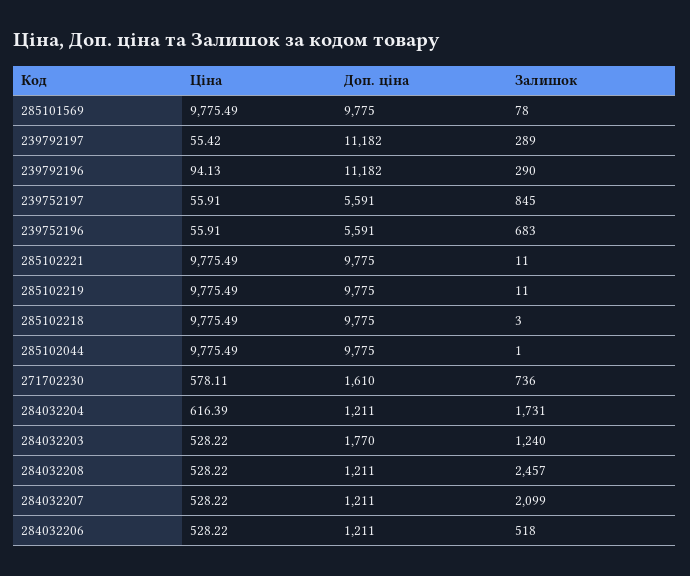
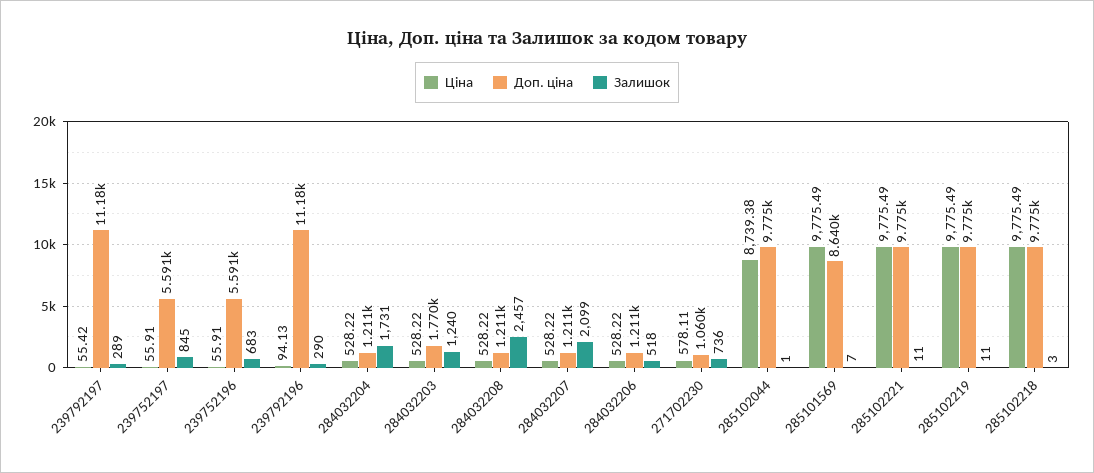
  {
    "Ціна": {
      "285101569": 9775.49,
      "239792197": 55.42,
      "239792196": 94.13,
      "239752197": 55.91,
      "239752196": 55.91,
      "285102221": 9775.49,
      "285102219": 9775.49,
      "285102218": 9775.49,
-     "285102044": 9775.49,
+     "285102044": 8739.38,
      "271702230": 578.11,
-     "284032204": 616.39,
+     "284032204": 528.22,
      "284032203": 528.22,
      "284032208": 528.22,
      "284032207": 528.22,
      "284032206": 528.22
    },
    "Доп. ціна": {
-     "285101569": 9775,
+     "285101569": 8640,
      "239792197": 11182,
      "239792196": 11182,
      "239752197": 5591,
      "239752196": 5591,
      "285102221": 9775,
      "285102219": 9775,
      "285102218": 9775,
      "285102044": 9775,
-     "271702230": 1610,
+     "271702230": 1060,
      "284032204": 1211,
      "284032203": 1770,
      "284032208": 1211,
      "284032207": 1211,
      "284032206": 1211
    },
    "Залишок": {
-     "285101569": 78,
+     "285101569": 7,
      "239792197": 289,
      "239792196": 290,
      "239752197": 845,
      "239752196": 683,
      "285102221": 11,
      "285102219": 11,
      "285102218": 3,
      "285102044": 1,
      "271702230": 736,
      "284032204": 1731,
      "284032203": 1240,
      "284032208": 2457,
      "284032207": 2099,
      "284032206": 518
    }
  }

